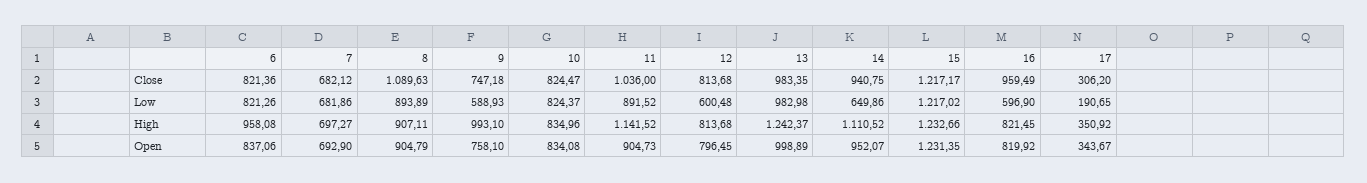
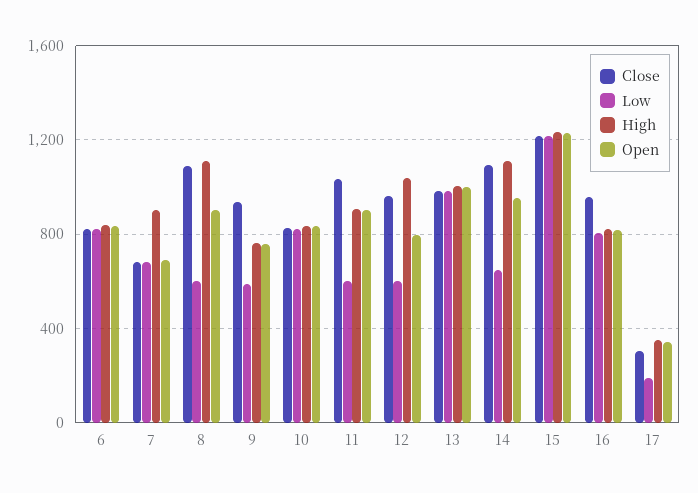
  {
    "Close": {
      "6": 821.36,
      "7": 682.12,
      "8": 1089.63,
-     "9": 747.18,
+     "9": 950,
      "10": 824.47,
      "11": 1036,
-     "12": 813.68,
+     "12": 950,
      "13": 983.35,
-     "14": 940.75,
+     "14": 1100,
      "15": 1217.17,
      "16": 959.49,
      "17": 306.2
    },
    "Low": {
      "6": 821.26,
      "7": 681.86,
-     "8": 893.89,
+     "8": 600,
      "9": 588.93,
      "10": 824.37,
-     "11": 891.52,
+     "11": 600,
      "12": 600.48,
      "13": 982.98,
      "14": 649.86,
      "15": 1217.02,
-     "16": 596.9,
+     "16": 800,
      "17": 190.65
    },
    "High": {
-     "6": 958.08,
+     "6": 850,
-     "7": 697.27,
+     "7": 900,
-     "8": 907.11,
+     "8": 1100,
-     "9": 993.1,
+     "9": 750,
      "10": 834.96,
-     "11": 1141.52,
+     "11": 900,
-     "12": 813.68,
+     "12": 1050,
-     "13": 1242.37,
+     "13": 1000,
      "14": 1110.52,
      "15": 1232.66,
      "16": 821.45,
      "17": 350.92
    },
    "Open": {
      "6": 837.06,
      "7": 692.9,
      "8": 904.79,
      "9": 758.1,
      "10": 834.08,
      "11": 904.73,
      "12": 796.45,
      "13": 998.89,
      "14": 952.07,
      "15": 1231.35,
      "16": 819.92,
      "17": 343.67
    }
  }

